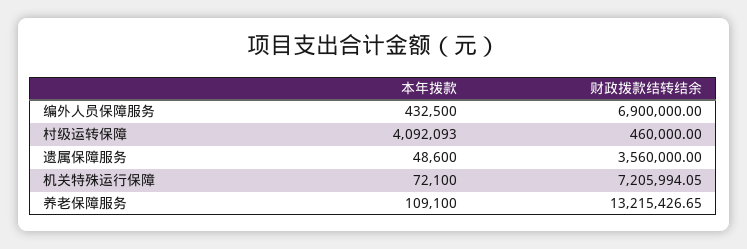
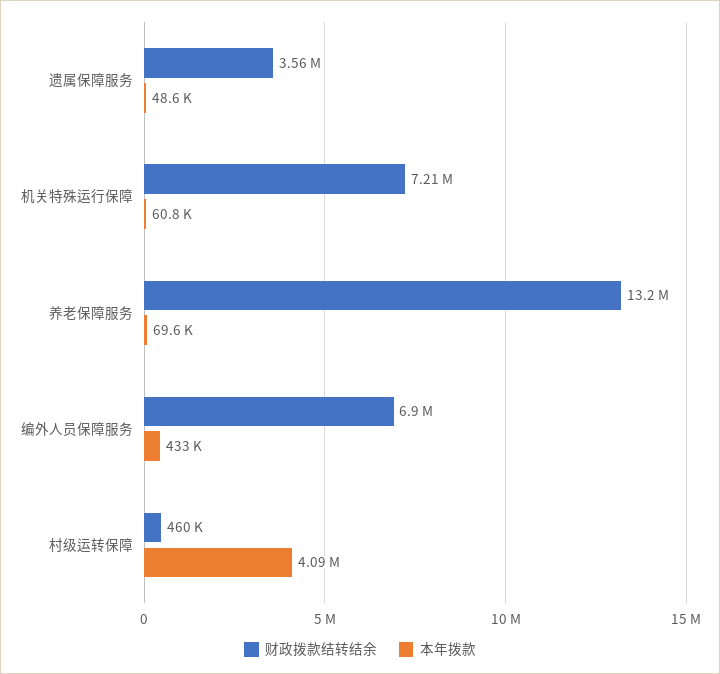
  {
    "本年拨款": {
      "编外人员保障服务": 432500,
      "村级运转保障": 4092093,
      "遗属保障服务": 48600,
-     "机关特殊运行保障": 72100,
+     "机关特殊运行保障": 60800,
-     "养老保障服务": 109100
+     "养老保障服务": 69600
    },
    "财政拨款结转结余": {
      "编外人员保障服务": 6900000,
      "村级运转保障": 460000,
      "遗属保障服务": 3560000,
      "机关特殊运行保障": 7205994.05,
      "养老保障服务": 13215426.65
    }
  }

